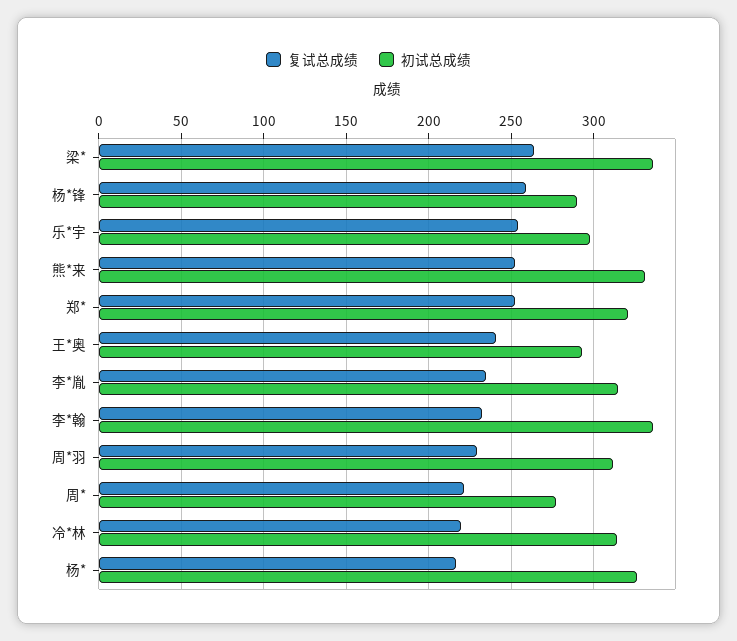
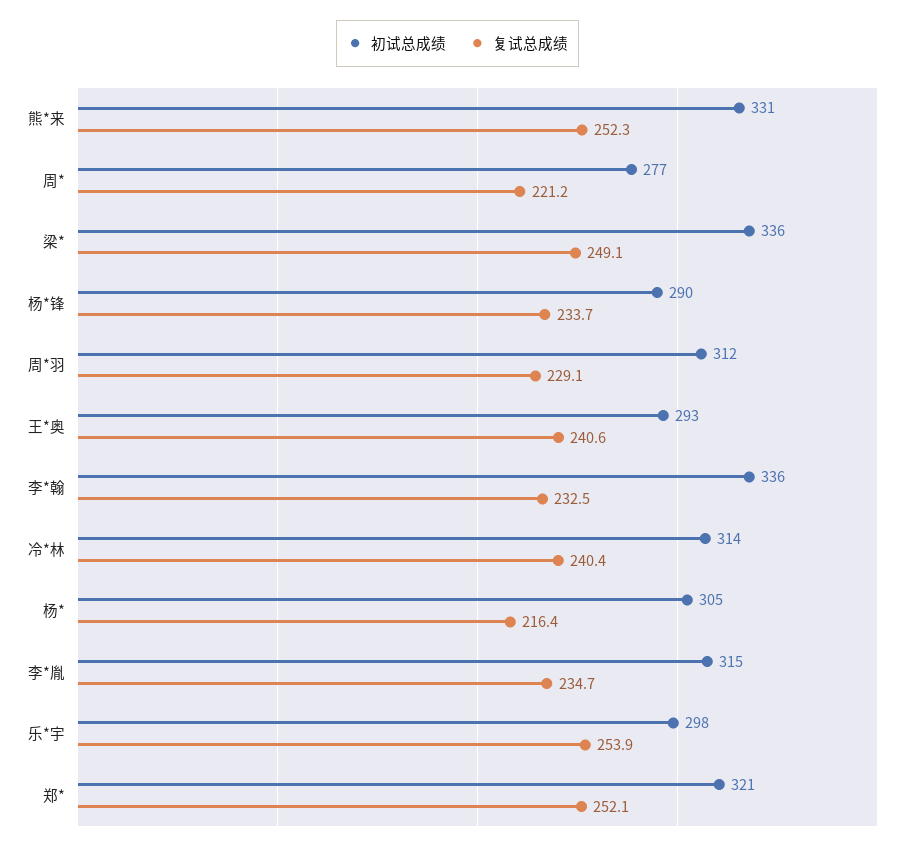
  {
    "复试总成绩": {
-     "梁*": 265,
+     "梁*": 249.1,
-     "杨*锋": 260,
+     "杨*锋": 233.7,
      "乐*宇": 253.9,
      "熊*来": 252.3,
      "郑*": 252.1,
      "王*奥": 240.6,
      "李*胤": 234.7,
      "李*翰": 232.5,
      "周*羽": 229.1,
      "周*": 221.2,
-     "冷*林": 220,
+     "冷*林": 240.4,
      "杨*": 216.4
    },
    "初试总成绩": {
      "梁*": 336,
      "杨*锋": 290,
      "乐*宇": 298,
      "熊*来": 331,
      "郑*": 321,
      "王*奥": 293,
      "李*胤": 315,
      "李*翰": 336,
      "周*羽": 312,
      "周*": 277,
      "冷*林": 314,
-     "杨*": 325
+     "杨*": 305
    }
  }

